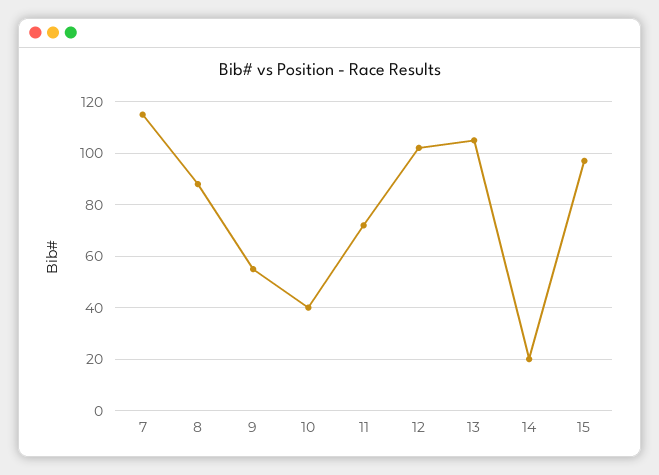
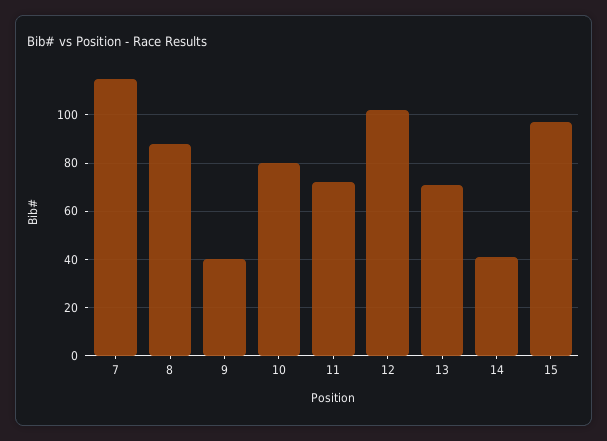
  {
    "7": 115,
    "8": 90,
-   "9": 55,
+   "9": 40,
-   "10": 40,
+   "10": 80,
    "11": 70,
    "12": 100,
-   "13": 105,
+   "13": 70,
-   "14": 20,
+   "14": 40,
    "15": 95
  }

